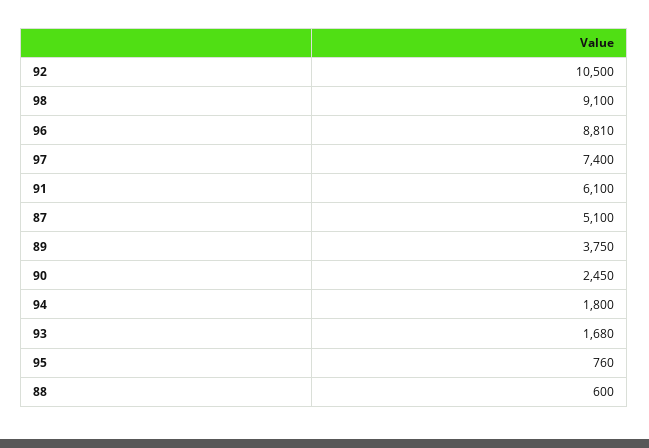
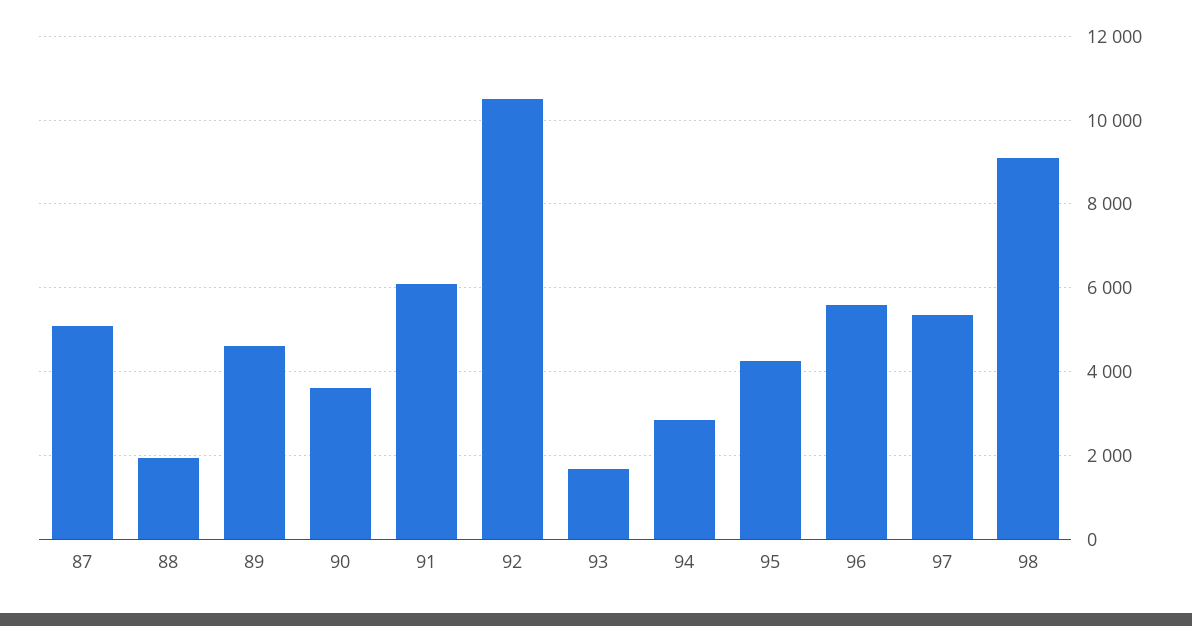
  {
    "92": 10500,
    "98": 9100,
-   "96": 8810,
+   "96": 5600,
-   "97": 7400,
+   "97": 5400,
    "91": 6100,
    "87": 5100,
-   "89": 3750,
+   "89": 4600,
-   "90": 2450,
+   "90": 3600,
-   "94": 1800,
+   "94": 2800,
    "93": 1680,
-   "95": 760,
+   "95": 4200,
-   "88": 600
+   "88": 2000
  }

